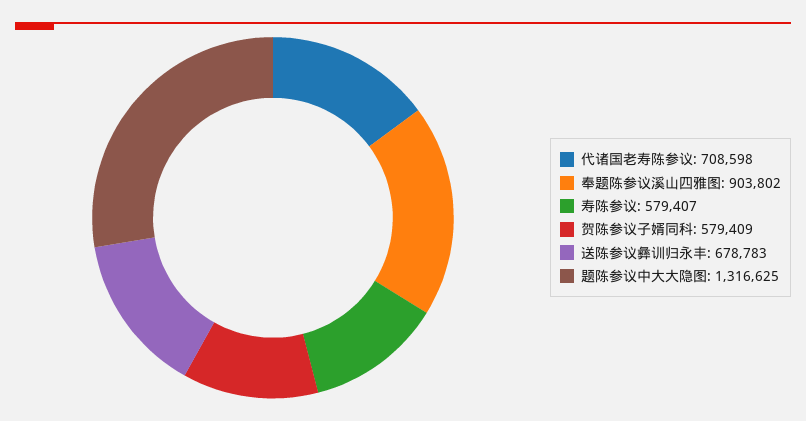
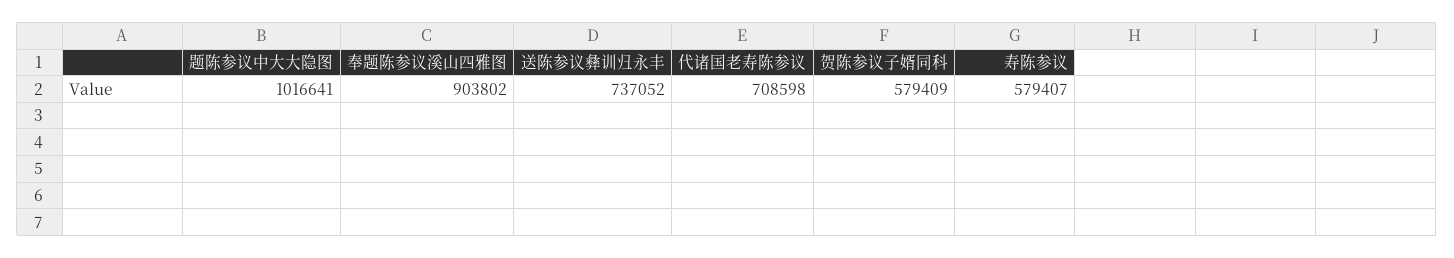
  {
    "代诸国老寿陈参议": 708598,
    "奉题陈参议溪山四雅图": 903802,
    "寿陈参议": 579407,
    "贺陈参议子婿同科": 579409,
-   "送陈参议彝训归永丰": 678783,
+   "送陈参议彝训归永丰": 737052,
-   "题陈参议中大大隐图": 1316625
+   "题陈参议中大大隐图": 1016641
  }

